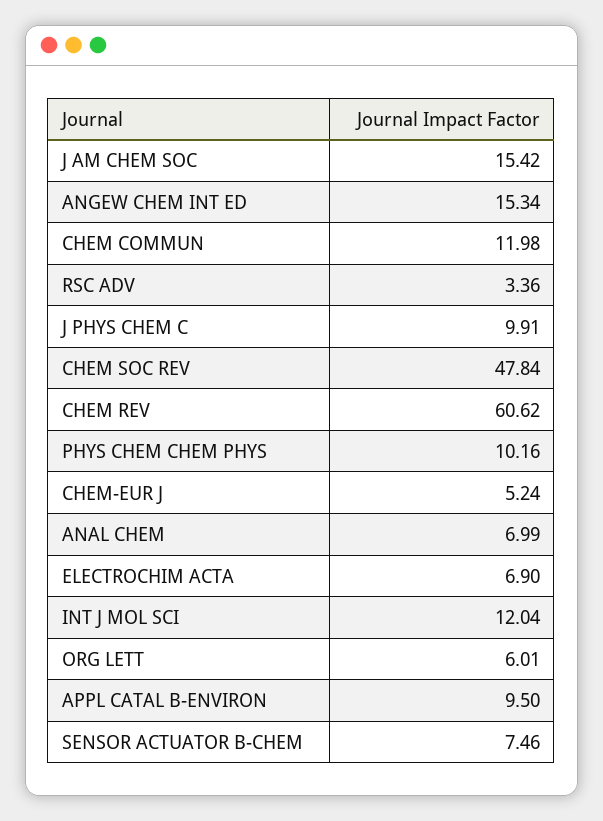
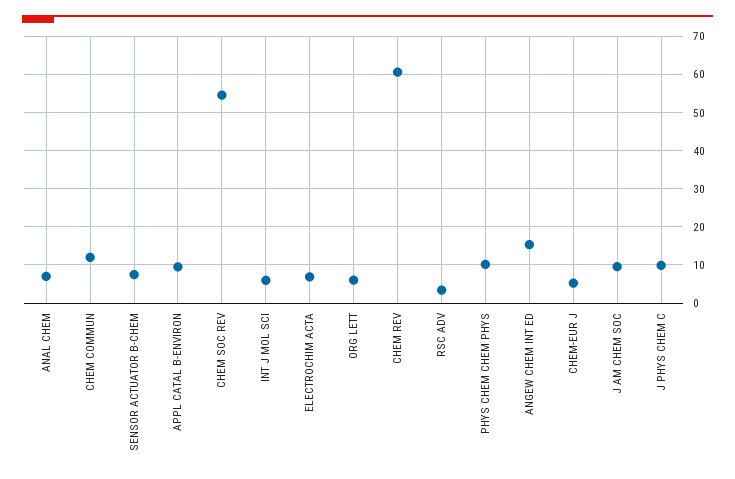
  {
-   "J AM CHEM SOC": 15.42,
+   "J AM CHEM SOC": 10,
    "ANGEW CHEM INT ED": 15.34,
    "CHEM COMMUN": 11.98,
    "RSC ADV": 3.36,
    "J PHYS CHEM C": 9.91,
-   "CHEM SOC REV": 47.84,
+   "CHEM SOC REV": 54,
    "CHEM REV": 60.62,
    "PHYS CHEM CHEM PHYS": 10.16,
    "CHEM-EUR J": 5.24,
    "ANAL CHEM": 6.99,
    "ELECTROCHIM ACTA": 6.9,
-   "INT J MOL SCI": 12.04,
+   "INT J MOL SCI": 6,
    "ORG LETT": 6.01,
    "APPL CATAL B-ENVIRON": 9.5,
    "SENSOR ACTUATOR B-CHEM": 7.46
  }

